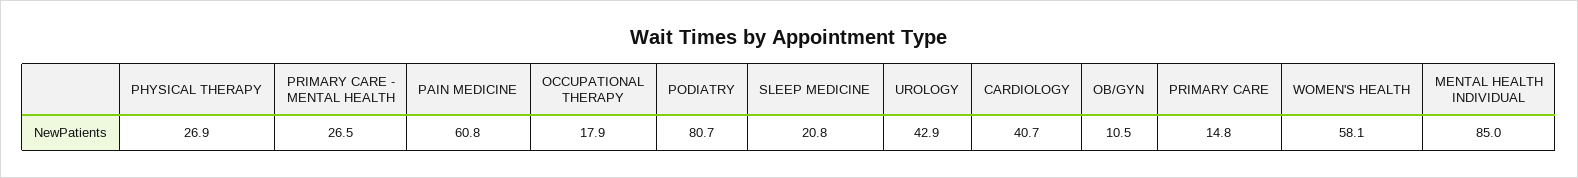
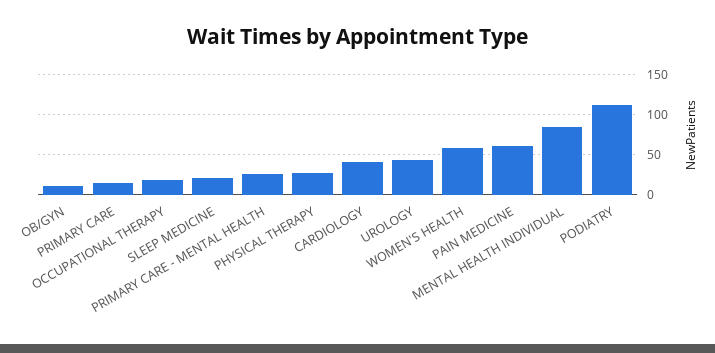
  {
    "PHYSICAL THERAPY": 26.9,
    "PRIMARY CARE - MENTAL HEALTH": 26.5,
    "PAIN MEDICINE": 60.8,
    "OCCUPATIONAL THERAPY": 17.9,
-   "PODIATRY": 80.7,
+   "PODIATRY": 110,
    "SLEEP MEDICINE": 20.8,
    "UROLOGY": 42.9,
    "CARDIOLOGY": 40.7,
    "OB/GYN": 10.5,
    "PRIMARY CARE": 14.8,
    "WOMEN'S HEALTH": 58.1,
    "MENTAL HEALTH INDIVIDUAL": 85
  }

